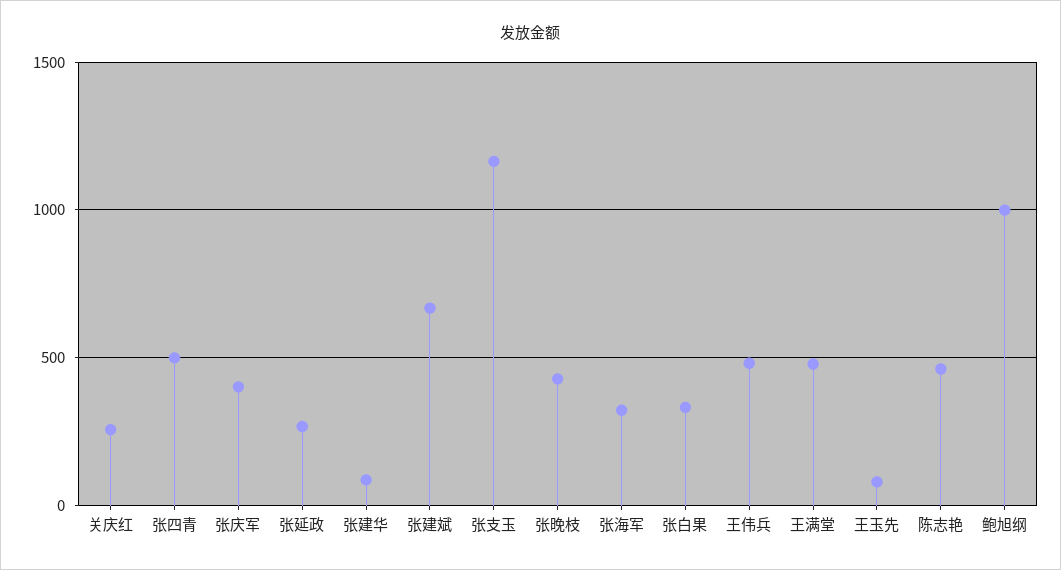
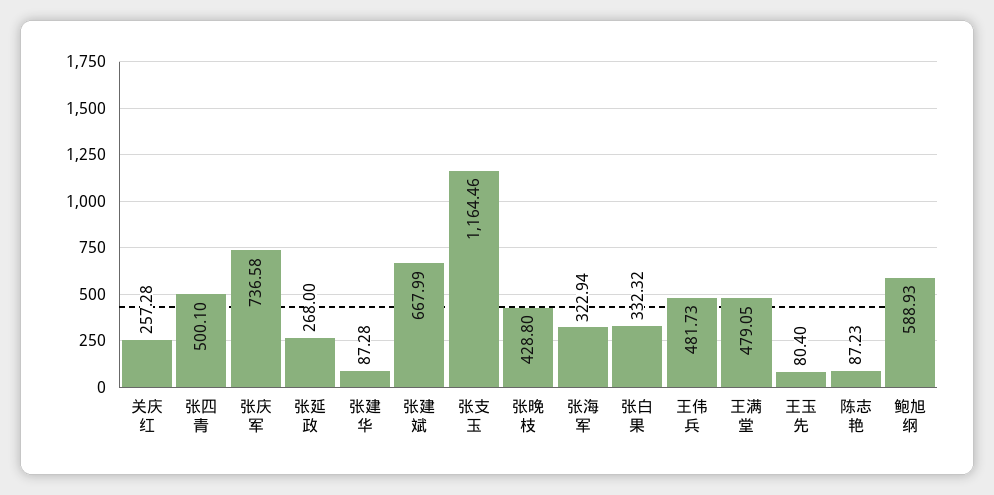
  {
    "关庆红": 257.28,
    "张四青": 500.1,
-   "张庆军": 400,
+   "张庆军": 736.58,
    "张延政": 268,
    "张建华": 87.28,
    "张建斌": 667.99,
    "张支玉": 1164.46,
    "张晚枝": 428.8,
    "张海军": 322.94,
    "张白果": 332.32,
    "王伟兵": 481.73,
    "王满堂": 479.05,
    "王玉先": 80.4,
-   "陈志艳": 450,
+   "陈志艳": 87.23,
-   "鲍旭纲": 1000
+   "鲍旭纲": 588.93
  }

